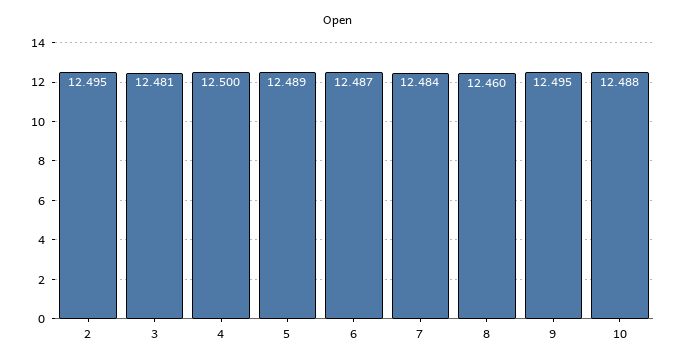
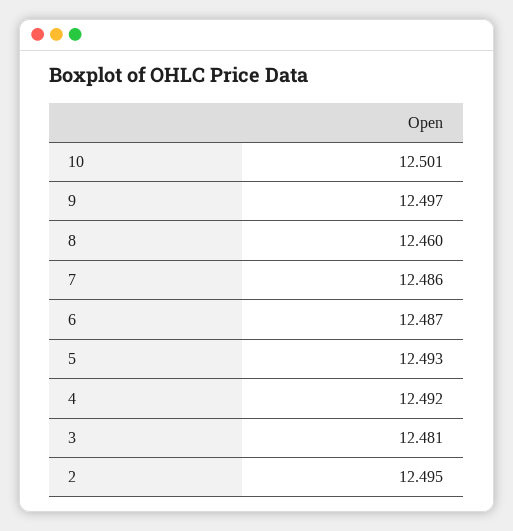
  {
    "2": 12.495,
    "3": 12.481,
-   "4": 12.5,
+   "4": 12.492,
-   "5": 12.489,
+   "5": 12.493,
    "6": 12.487,
-   "7": 12.484,
+   "7": 12.486,
    "8": 12.46,
-   "9": 12.495,
+   "9": 12.497,
-   "10": 12.488
+   "10": 12.501
  }

